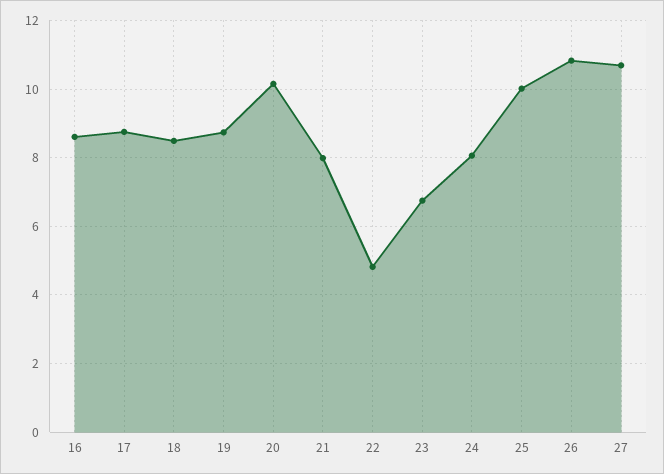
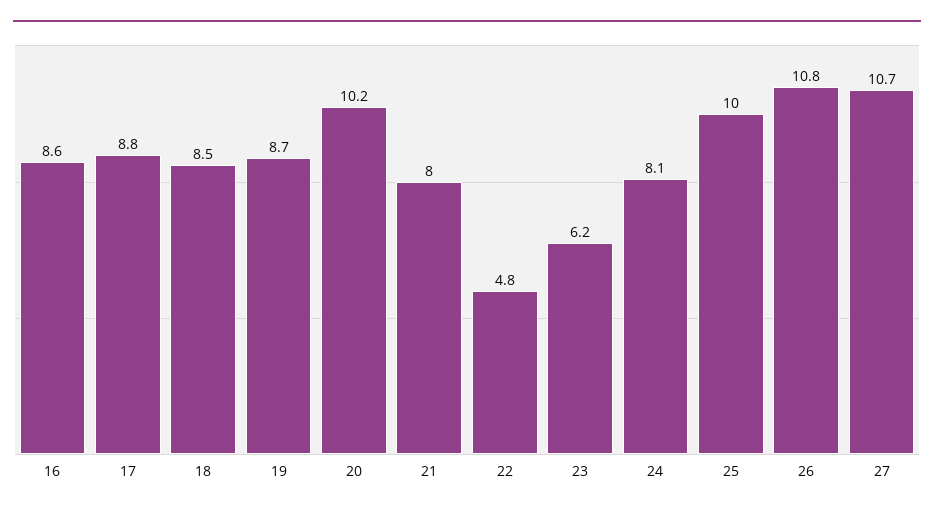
  {
    "16": 8.6,
    "17": 8.8,
    "18": 8.5,
    "19": 8.7,
    "20": 10.2,
    "21": 8,
    "22": 4.8,
-   "23": 6.8,
+   "23": 6.2,
    "24": 8.1,
    "25": 10,
    "26": 10.8,
    "27": 10.7
  }

